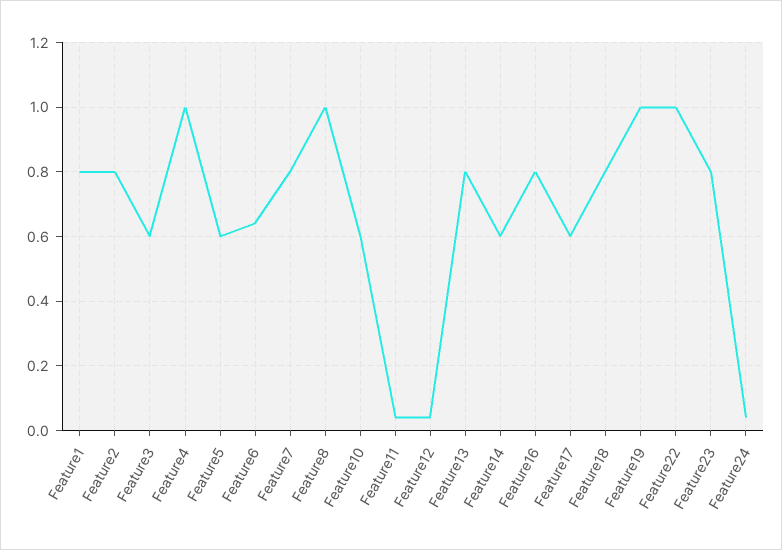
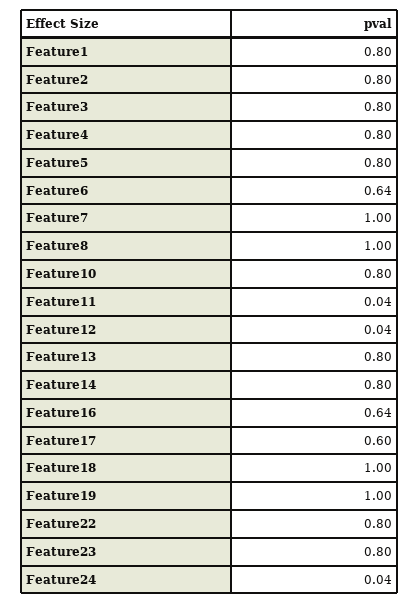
  {
    "Feature1": 0.8,
    "Feature2": 0.8,
-   "Feature3": 0.6,
+   "Feature3": 0.8,
-   "Feature4": 1,
+   "Feature4": 0.8,
-   "Feature5": 0.6,
+   "Feature5": 0.8,
    "Feature6": 0.64,
-   "Feature7": 0.8,
+   "Feature7": 1,
    "Feature8": 1,
-   "Feature10": 0.6,
+   "Feature10": 0.8,
    "Feature11": 0.04,
    "Feature12": 0.04,
    "Feature13": 0.8,
-   "Feature14": 0.6,
+   "Feature14": 0.8,
-   "Feature16": 0.8,
+   "Feature16": 0.64,
    "Feature17": 0.6,
-   "Feature18": 0.8,
+   "Feature18": 1,
    "Feature19": 1,
-   "Feature22": 1,
+   "Feature22": 0.8,
    "Feature23": 0.8,
    "Feature24": 0.04
  }

